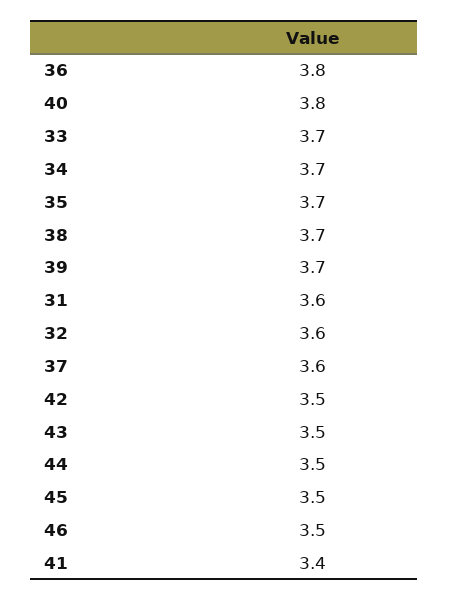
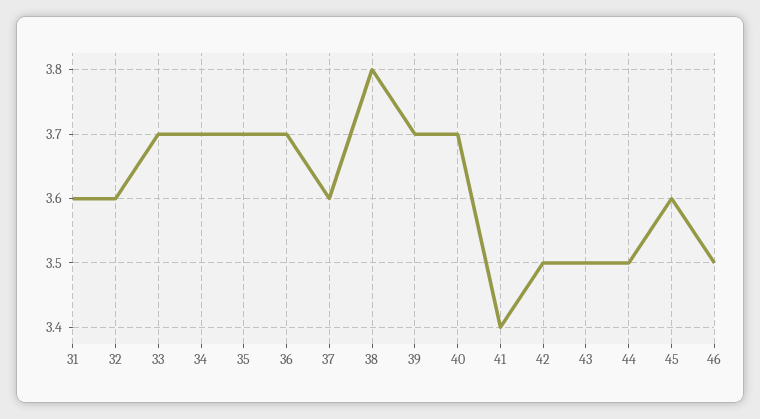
  {
-   "36": 3.8,
+   "36": 3.7,
-   "40": 3.8,
+   "40": 3.7,
    "33": 3.7,
    "34": 3.7,
    "35": 3.7,
-   "38": 3.7,
+   "38": 3.8,
    "39": 3.7,
    "31": 3.6,
    "32": 3.6,
    "37": 3.6,
    "42": 3.5,
    "43": 3.5,
    "44": 3.5,
-   "45": 3.5,
+   "45": 3.6,
    "46": 3.5,
    "41": 3.4
  }

